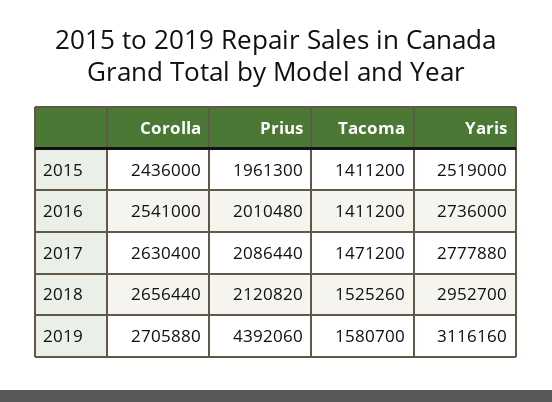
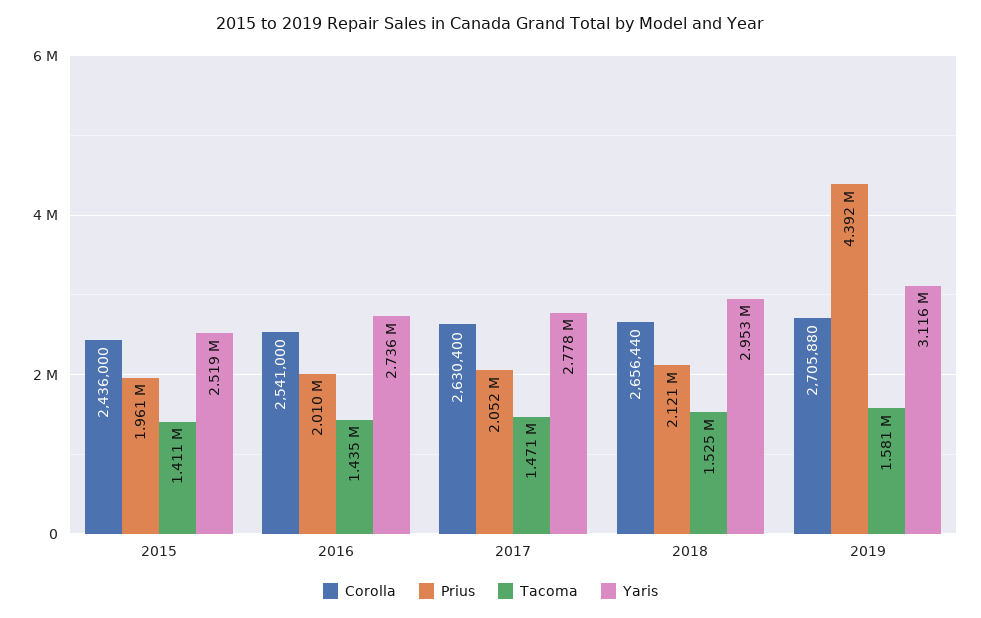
  {
    "Corolla": {
      "2015": 2436000,
      "2016": 2541000,
      "2017": 2630400,
      "2018": 2656440,
      "2019": 2705880
    },
    "Prius": {
      "2015": 1961300,
      "2016": 2010480,
-     "2017": 2086440,
+     "2017": 2052000,
      "2018": 2120820,
      "2019": 4392060
    },
    "Tacoma": {
      "2015": 1411200,
-     "2016": 1411200,
+     "2016": 1435000,
      "2017": 1471200,
      "2018": 1525260,
      "2019": 1580700
    },
    "Yaris": {
      "2015": 2519000,
      "2016": 2736000,
      "2017": 2777880,
      "2018": 2952700,
      "2019": 3116160
    }
  }

